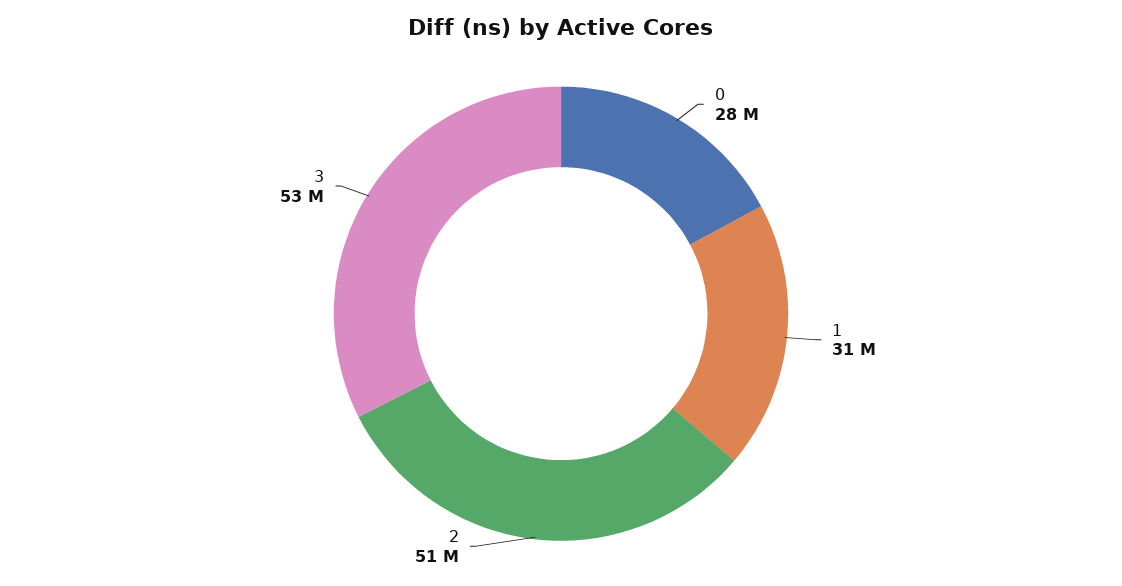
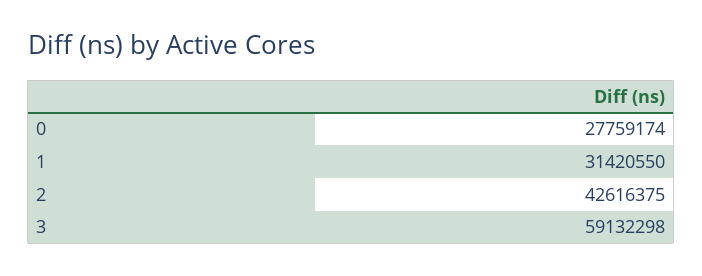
  {
    "0": 27759174,
    "1": 31420550,
-   "2": 51000000,
+   "2": 42616375,
-   "3": 53000000
+   "3": 59132298
  }

